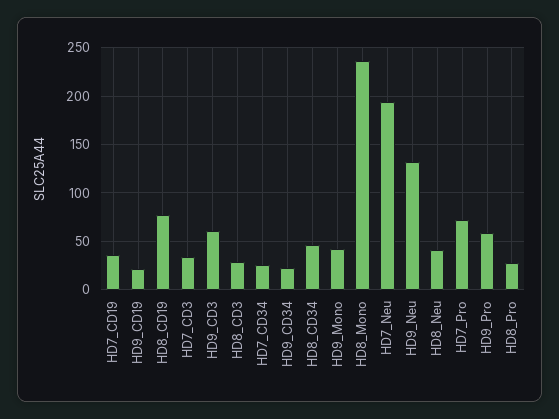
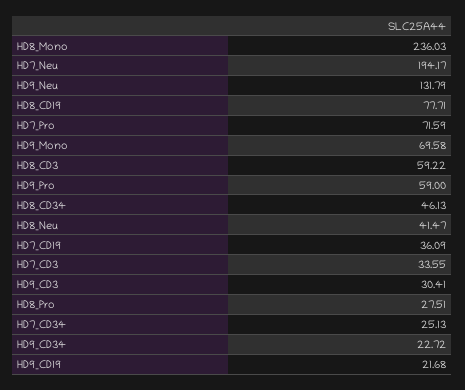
  {
    "HD7_CD19": 36.09,
    "HD9_CD19": 21.68,
    "HD8_CD19": 77.71,
    "HD7_CD3": 33.55,
-   "HD9_CD3": 60,
+   "HD9_CD3": 30.41,
-   "HD8_CD3": 30,
+   "HD8_CD3": 59.22,
    "HD7_CD34": 25.13,
    "HD9_CD34": 22.72,
    "HD8_CD34": 46.13,
-   "HD9_Mono": 40,
+   "HD9_Mono": 69.58,
    "HD8_Mono": 236.03,
    "HD7_Neu": 194.17,
    "HD9_Neu": 131.79,
    "HD8_Neu": 41.47,
    "HD7_Pro": 71.59,
    "HD9_Pro": 59,
    "HD8_Pro": 27.51
  }

